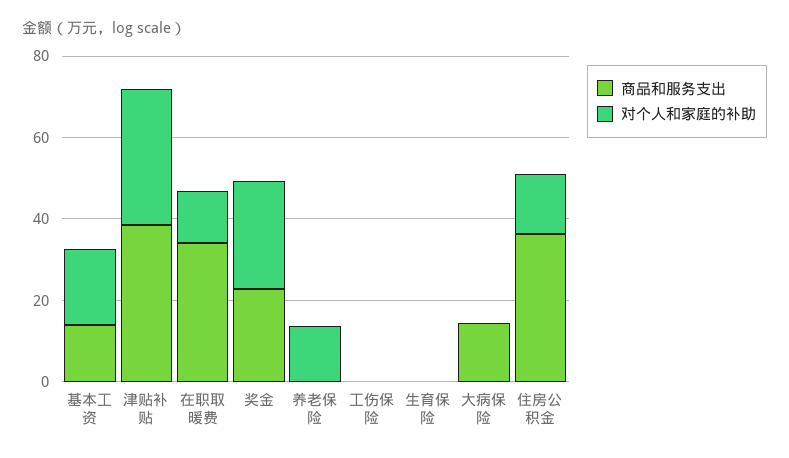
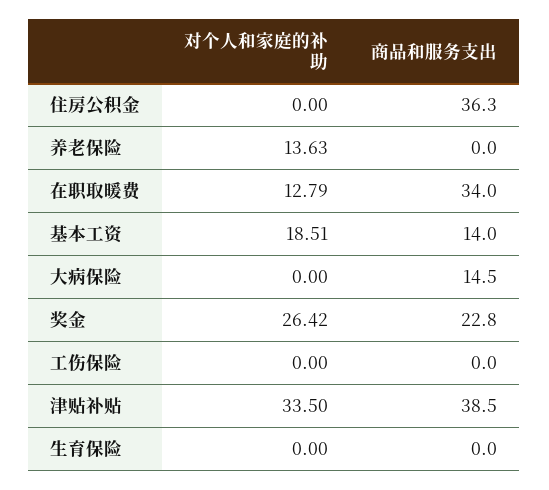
  {
    "商品和服务支出": {
      "基本工资": 14,
      "津贴补贴": 38.5,
      "在职取暖费": 34,
      "奖金": 22.8,
      "养老保险": 0,
      "工伤保险": 0,
      "生育保险": 0,
      "大病保险": 14.5,
      "住房公积金": 36.3
    },
    "对个人和家庭的补助": {
      "基本工资": 18.51,
      "津贴补贴": 33.5,
      "在职取暖费": 12.79,
      "奖金": 26.42,
      "养老保险": 13.63,
      "工伤保险": 0,
      "生育保险": 0,
      "大病保险": 0,
-     "住房公积金": 15
+     "住房公积金": 0
    }
  }

